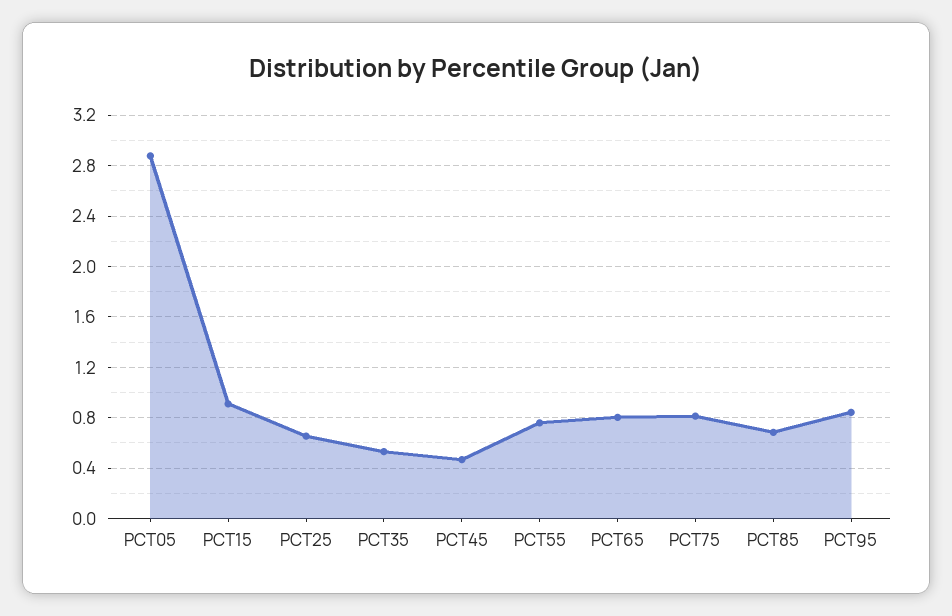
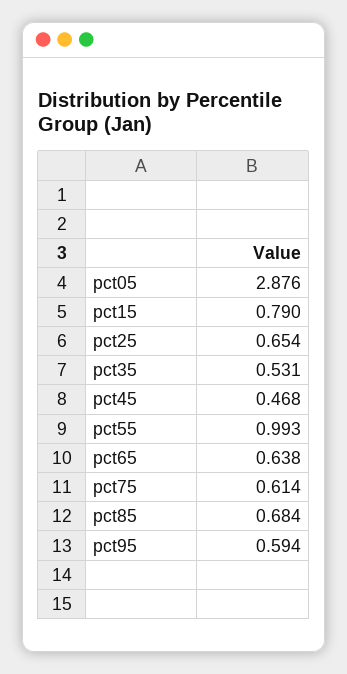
  {
    "PCT05": 2.876,
-   "PCT15": 0.9,
+   "PCT15": 0.79,
    "PCT25": 0.654,
    "PCT35": 0.531,
    "PCT45": 0.468,
-   "PCT55": 0.75,
+   "PCT55": 0.993,
-   "PCT65": 0.8,
+   "PCT65": 0.638,
-   "PCT75": 0.8,
+   "PCT75": 0.614,
    "PCT85": 0.684,
-   "PCT95": 0.85
+   "PCT95": 0.594
  }

